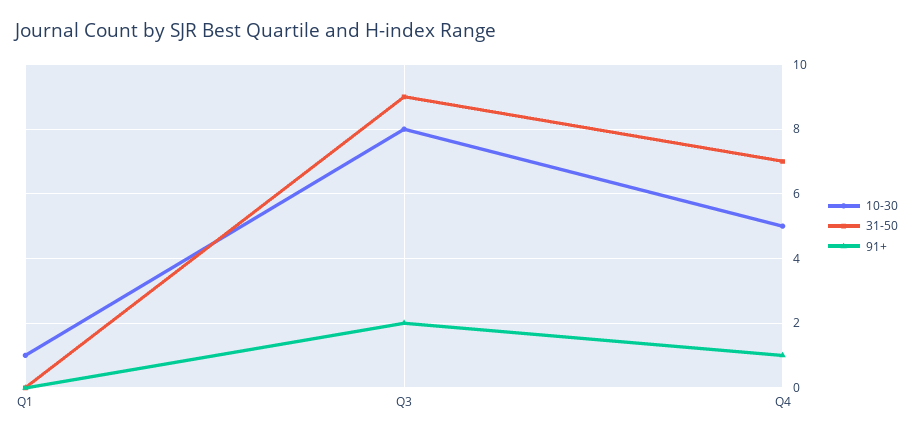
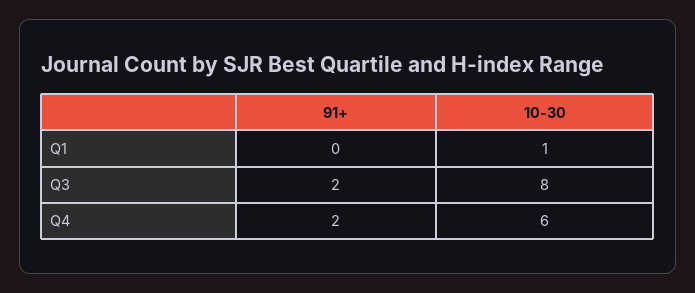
  {
    "10-30": {
      "Q1": 1,
      "Q3": 8,
-     "Q4": 5
+     "Q4": 6
    },
-   "31-50": {
-     "Q1": 0,
-     "Q3": 9,
-     "Q4": 7
-   },
    "91+": {
      "Q1": 0,
      "Q3": 2,
-     "Q4": 1
+     "Q4": 2
    }
  }

